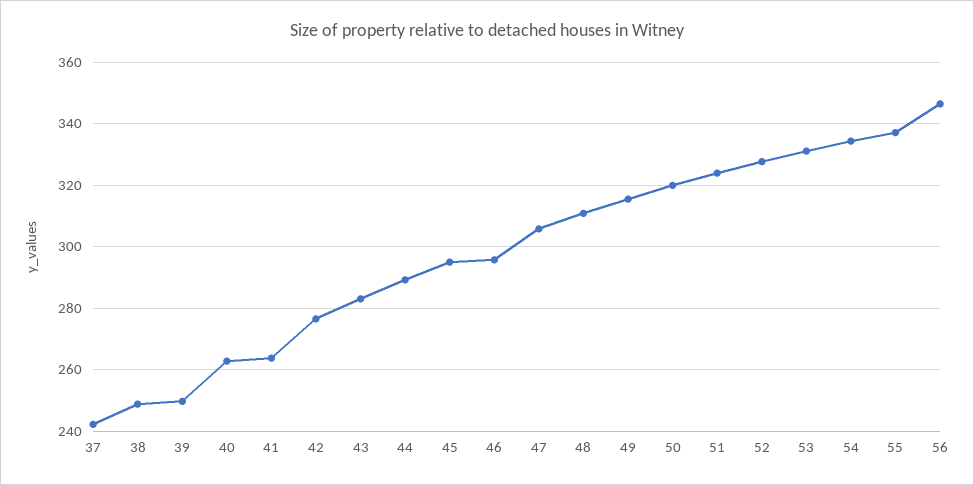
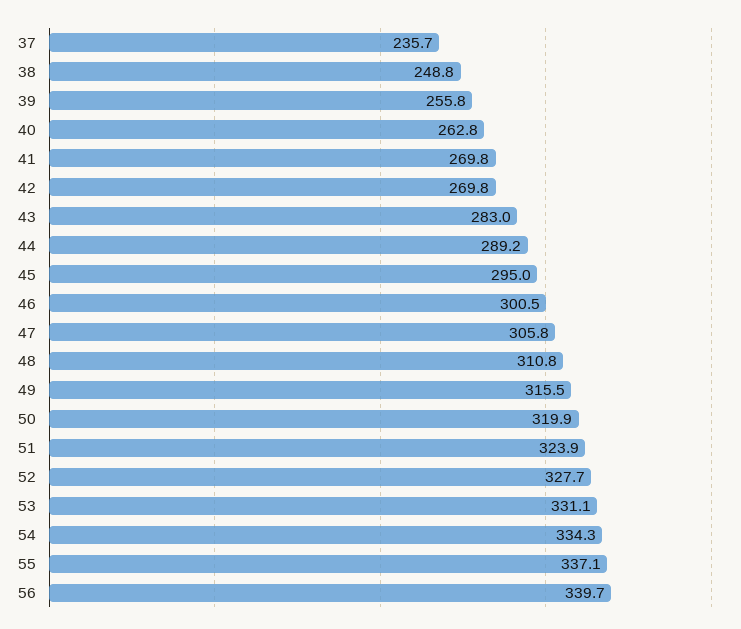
  {
-   "37": 242,
+   "37": 235.7,
    "38": 248.8,
-   "39": 250,
+   "39": 255.8,
    "40": 262.8,
-   "41": 264,
+   "41": 269.8,
-   "42": 276,
+   "42": 269.8,
    "43": 283,
    "44": 289.2,
    "45": 295,
-   "46": 296,
+   "46": 300.5,
    "47": 305.8,
    "48": 310.8,
    "49": 315.5,
    "50": 319.9,
    "51": 323.9,
    "52": 327.7,
    "53": 331.1,
    "54": 334.3,
    "55": 337.1,
-   "56": 346
+   "56": 339.7
  }

